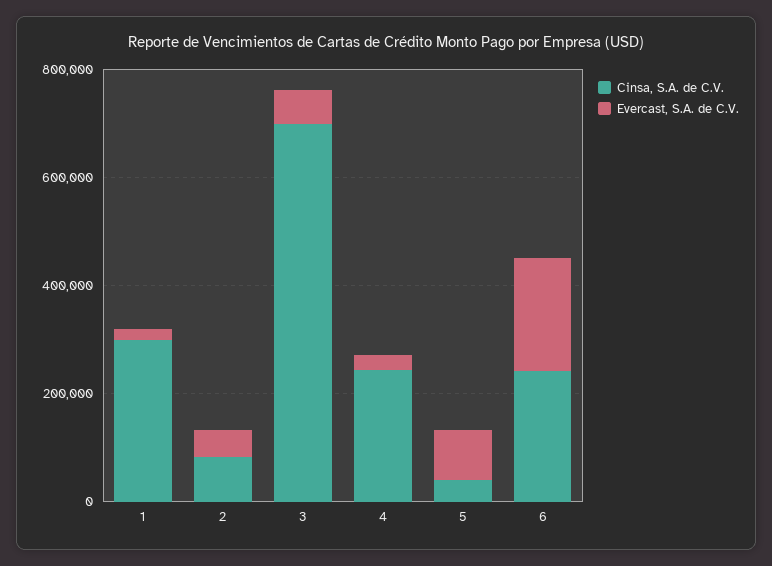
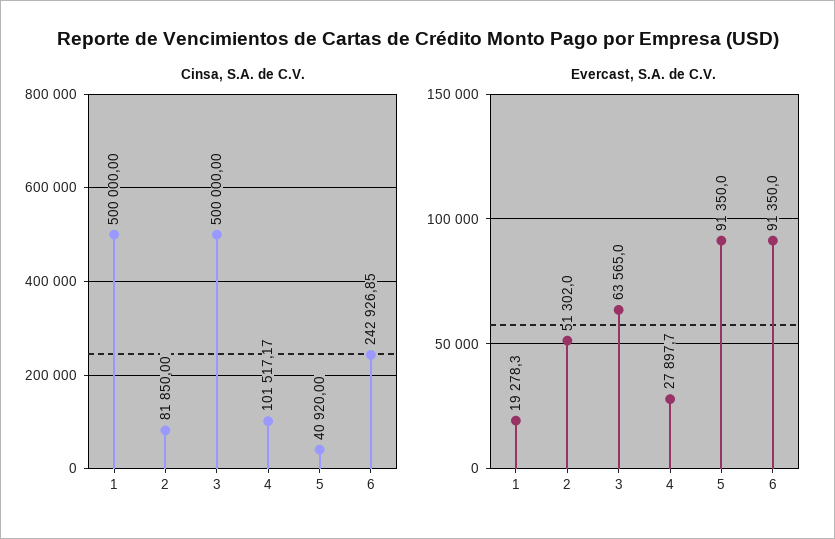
  {
    "Cinsa, S.A. de C.V.": {
-     "1": 300000,
+     "1": 500000,
      "2": 81850,
-     "3": 700000,
+     "3": 500000,
-     "4": 250000,
+     "4": 101517.17,
      "5": 40920,
      "6": 242926.85
    },
    "Evercast, S.A. de C.V.": {
      "1": 19278.3,
      "2": 51302,
      "3": 63565,
      "4": 27897.7,
      "5": 91350,
-     "6": 200000
+     "6": 91350
    }
  }

